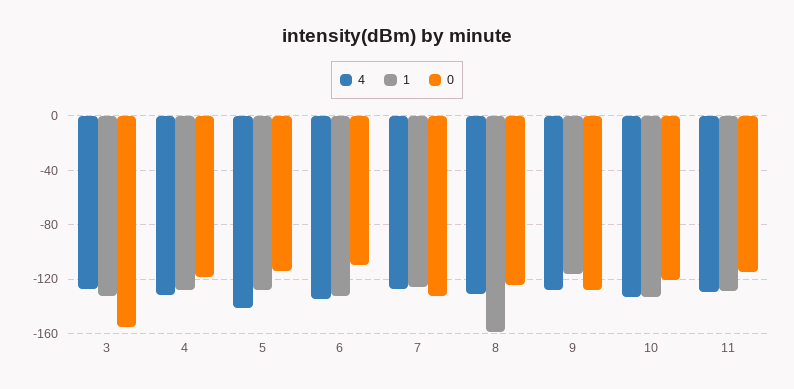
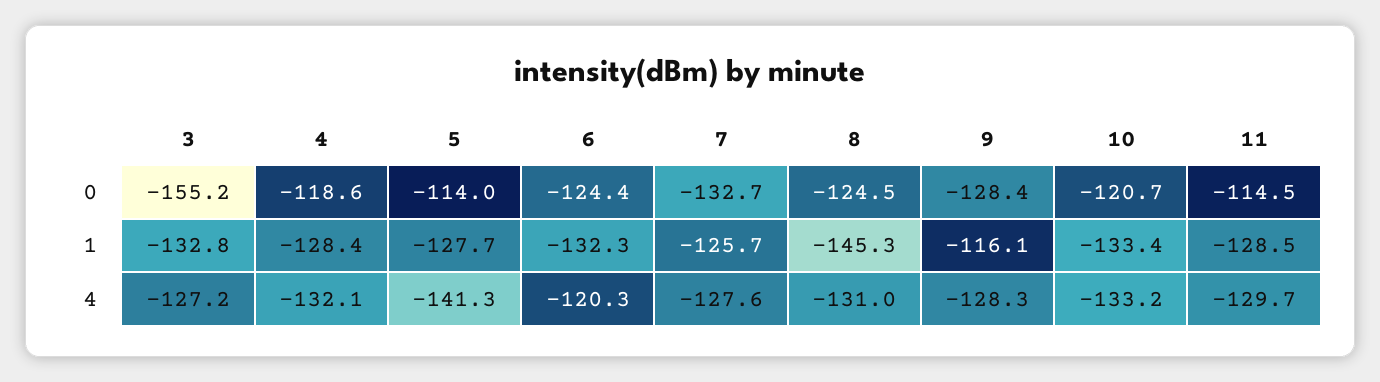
  {
    "4": {
      "3": -127.2,
      "4": -132.1,
      "5": -141.3,
-     "6": -135,
+     "6": -120.3,
      "7": -127.6,
      "8": -131,
      "9": -128.3,
      "10": -133.2,
      "11": -129.7
    },
    "1": {
      "3": -132.8,
      "4": -128.4,
      "5": -127.7,
      "6": -132.3,
      "7": -125.7,
-     "8": -160,
+     "8": -145.3,
      "9": -116.1,
      "10": -133.4,
      "11": -128.5
    },
    "0": {
      "3": -155.2,
      "4": -118.6,
      "5": -114,
-     "6": -110,
+     "6": -124.4,
      "7": -132.7,
      "8": -124.5,
      "9": -128.4,
      "10": -120.7,
      "11": -114.5
    }
  }

